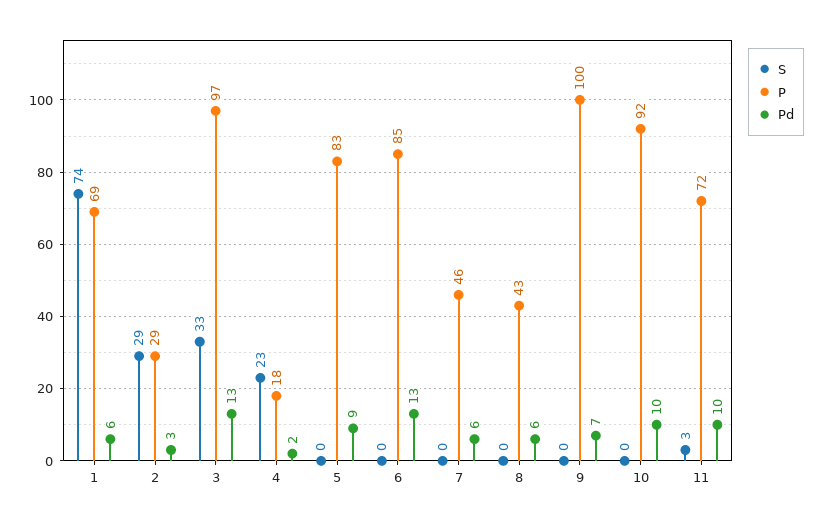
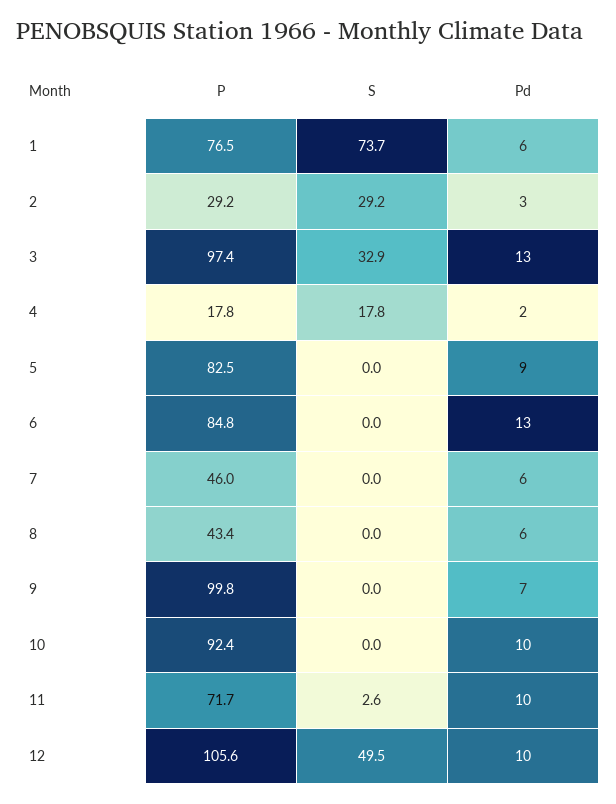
  {
    "S": {
      "1": 73.7,
      "2": 29.2,
      "3": 32.9,
-     "4": 23,
+     "4": 17.8,
      "5": 0,
      "6": 0,
      "7": 0,
      "8": 0,
      "9": 0,
      "10": 0,
-     "11": 2.6
+     "11": 2.6,
+     "12": 49.5
    },
    "P": {
-     "1": 69,
+     "1": 76.5,
      "2": 29.2,
      "3": 97.4,
      "4": 17.8,
      "5": 82.5,
      "6": 84.8,
      "7": 46,
      "8": 43.4,
      "9": 99.8,
      "10": 92.4,
-     "11": 71.7
+     "11": 71.7,
+     "12": 105.6
    },
    "Pd": {
      "1": 6,
      "2": 3,
      "3": 13,
      "4": 2,
      "5": 9,
      "6": 13,
      "7": 6,
      "8": 6,
      "9": 7,
      "10": 10,
-     "11": 10
+     "11": 10,
+     "12": 10
    }
  }

